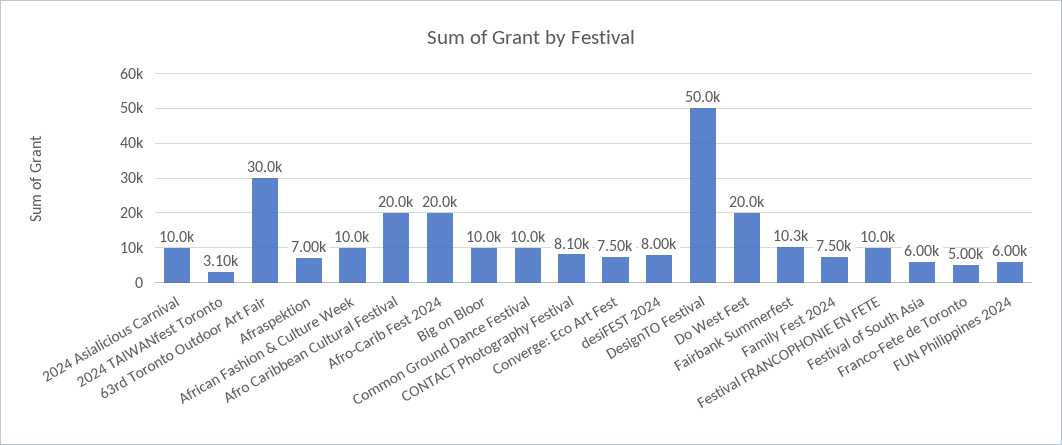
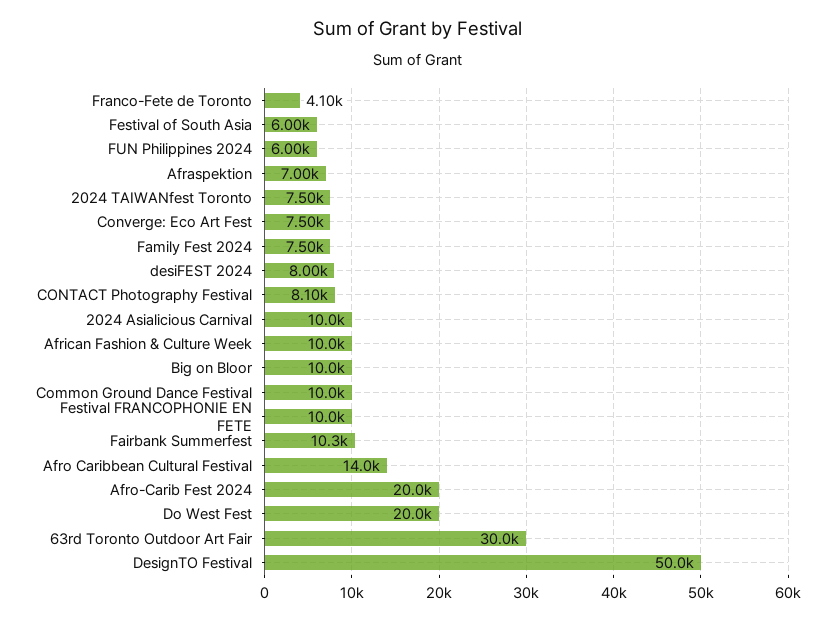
  {
    "2024 Asialicious Carnival": 10000,
-   "2024 TAIWANfest Toronto": 3100,
+   "2024 TAIWANfest Toronto": 7500,
    "63rd Toronto Outdoor Art Fair": 30000,
    "Afraspektion": 7000,
    "African Fashion & Culture Week": 10000,
-   "Afro Caribbean Cultural Festival": 20000,
+   "Afro Caribbean Cultural Festival": 14000,
    "Afro-Carib Fest 2024": 20000,
    "Big on Bloor": 10000,
    "Common Ground Dance Festival": 10000,
    "CONTACT Photography Festival": 8100,
    "Converge: Eco Art Fest": 7500,
    "desiFEST 2024": 8000,
    "DesignTO Festival": 50000,
    "Do West Fest": 20000,
    "Fairbank Summerfest": 10300,
    "Family Fest 2024": 7500,
    "Festival FRANCOPHONIE EN FETE": 10000,
    "Festival of South Asia": 6000,
-   "Franco-Fete de Toronto": 5000,
+   "Franco-Fete de Toronto": 4100,
    "FUN Philippines 2024": 6000
  }

